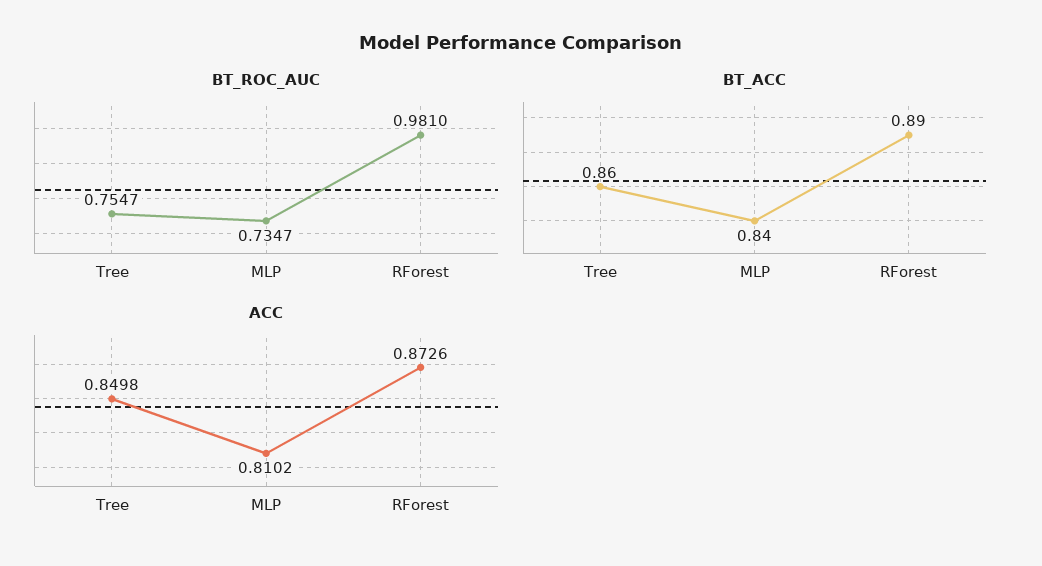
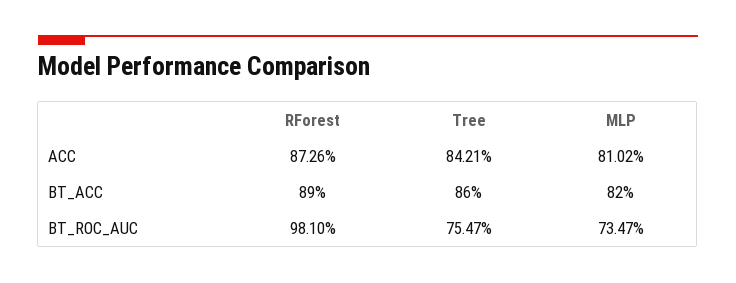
  {
    "BT_ROC_AUC": {
      "Tree": 0.7547,
      "MLP": 0.7347,
      "RForest": 0.981
    },
    "BT_ACC": {
      "Tree": 0.86,
-     "MLP": 0.84,
+     "MLP": 0.82,
      "RForest": 0.89
    },
    "ACC": {
-     "Tree": 0.8498,
+     "Tree": 0.8421,
      "MLP": 0.8102,
      "RForest": 0.8726
    }
  }

